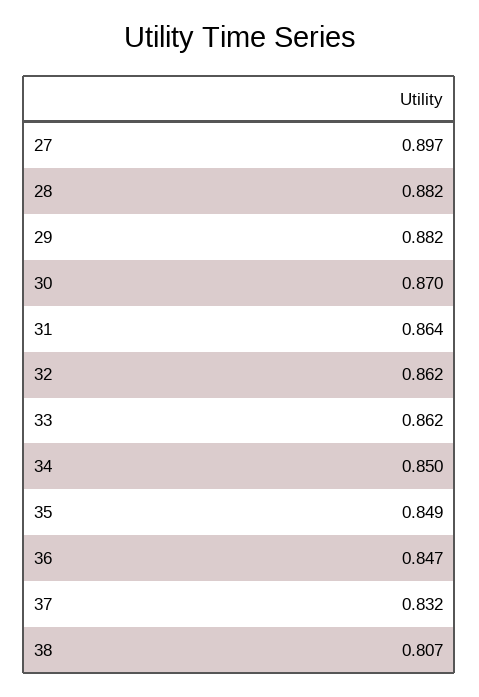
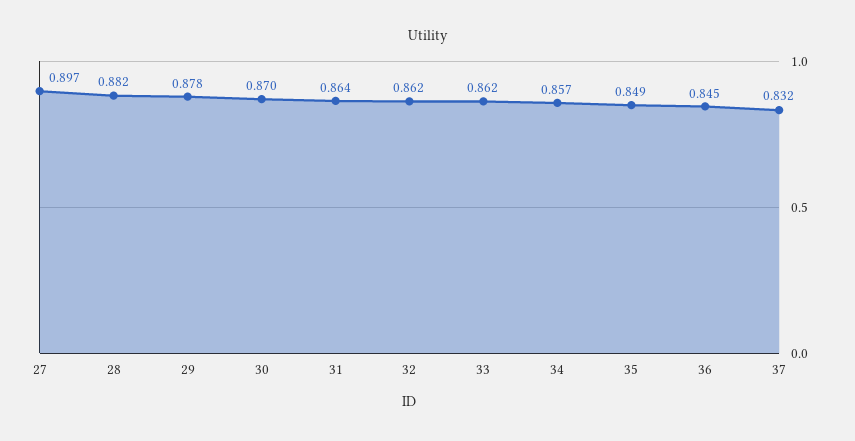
  {
    "27": 0.897,
    "28": 0.882,
-   "29": 0.882,
+   "29": 0.878,
    "30": 0.87,
    "31": 0.864,
    "32": 0.862,
    "33": 0.862,
-   "34": 0.85,
+   "34": 0.857,
    "35": 0.849,
-   "36": 0.847,
+   "36": 0.845,
-   "37": 0.832,
+   "37": 0.832
-   "38": 0.807
  }

